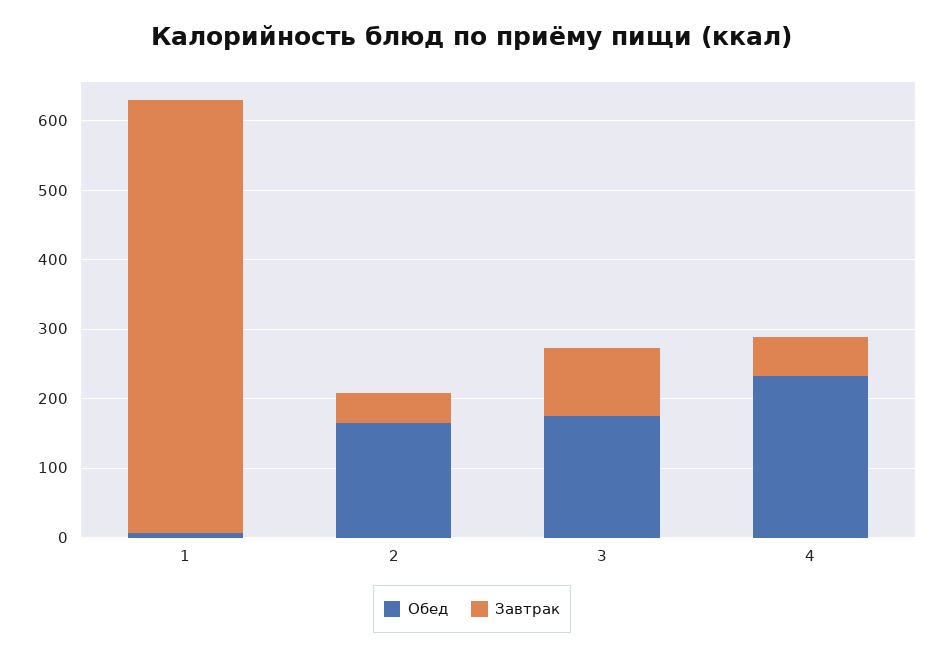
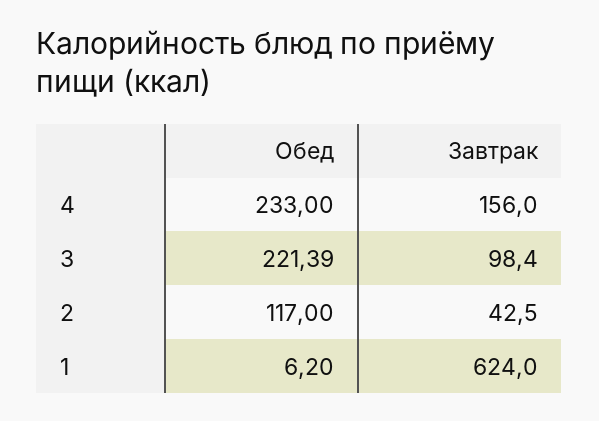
  {
    "Обед": {
      "1": 6.2,
-     "2": 160,
+     "2": 117,
-     "3": 180,
+     "3": 221.39,
      "4": 233
    },
    "Завтрак": {
      "1": 624,
      "2": 42.5,
      "3": 98.4,
-     "4": 60
+     "4": 156
    }
  }

